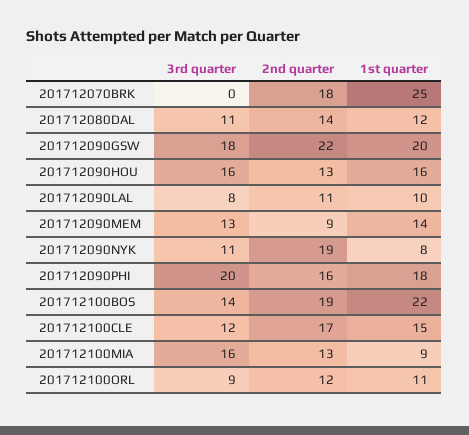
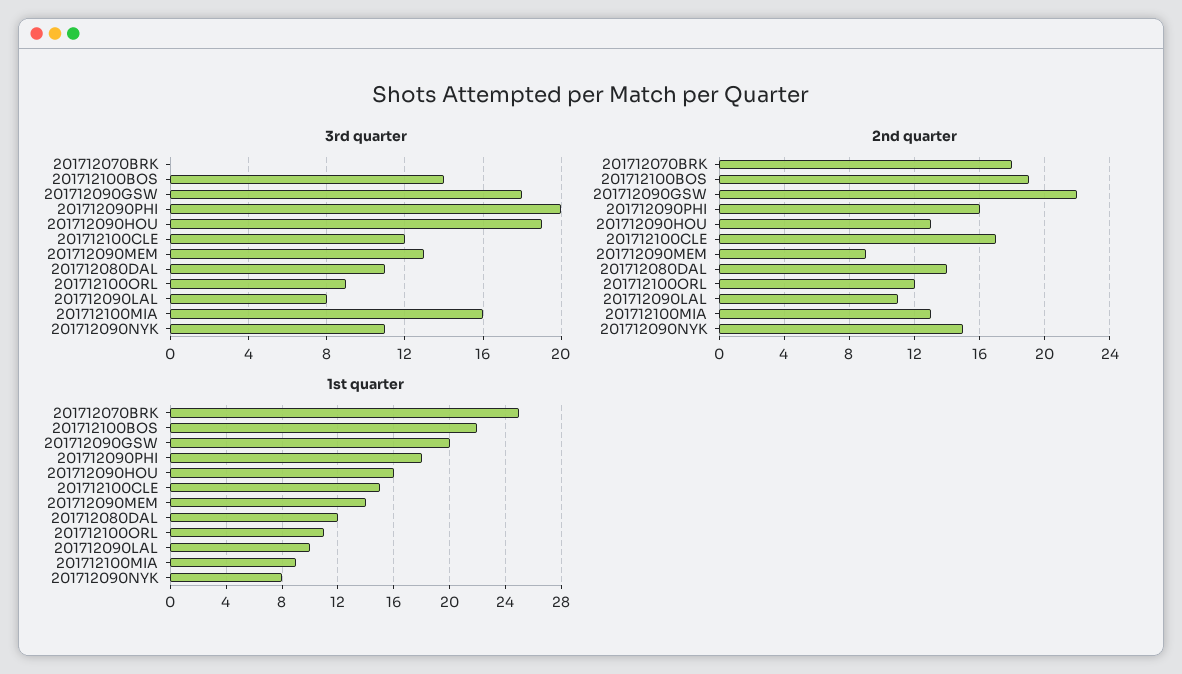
  {
    "3rd quarter": {
      "201712070BRK": 0,
      "201712080DAL": 11,
      "201712090GSW": 18,
-     "201712090HOU": 16,
+     "201712090HOU": 19,
      "201712090LAL": 8,
      "201712090MEM": 13,
      "201712090NYK": 11,
      "201712090PHI": 20,
      "201712100BOS": 14,
      "201712100CLE": 12,
      "201712100MIA": 16,
      "201712100ORL": 9
    },
    "2nd quarter": {
      "201712070BRK": 18,
      "201712080DAL": 14,
      "201712090GSW": 22,
      "201712090HOU": 13,
      "201712090LAL": 11,
      "201712090MEM": 9,
-     "201712090NYK": 19,
+     "201712090NYK": 15,
      "201712090PHI": 16,
      "201712100BOS": 19,
      "201712100CLE": 17,
      "201712100MIA": 13,
      "201712100ORL": 12
    },
    "1st quarter": {
      "201712070BRK": 25,
      "201712080DAL": 12,
      "201712090GSW": 20,
      "201712090HOU": 16,
      "201712090LAL": 10,
      "201712090MEM": 14,
      "201712090NYK": 8,
      "201712090PHI": 18,
      "201712100BOS": 22,
      "201712100CLE": 15,
      "201712100MIA": 9,
      "201712100ORL": 11
    }
  }

